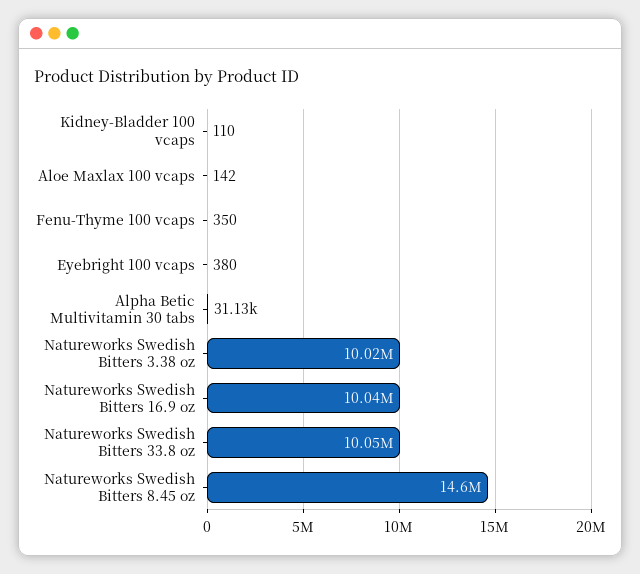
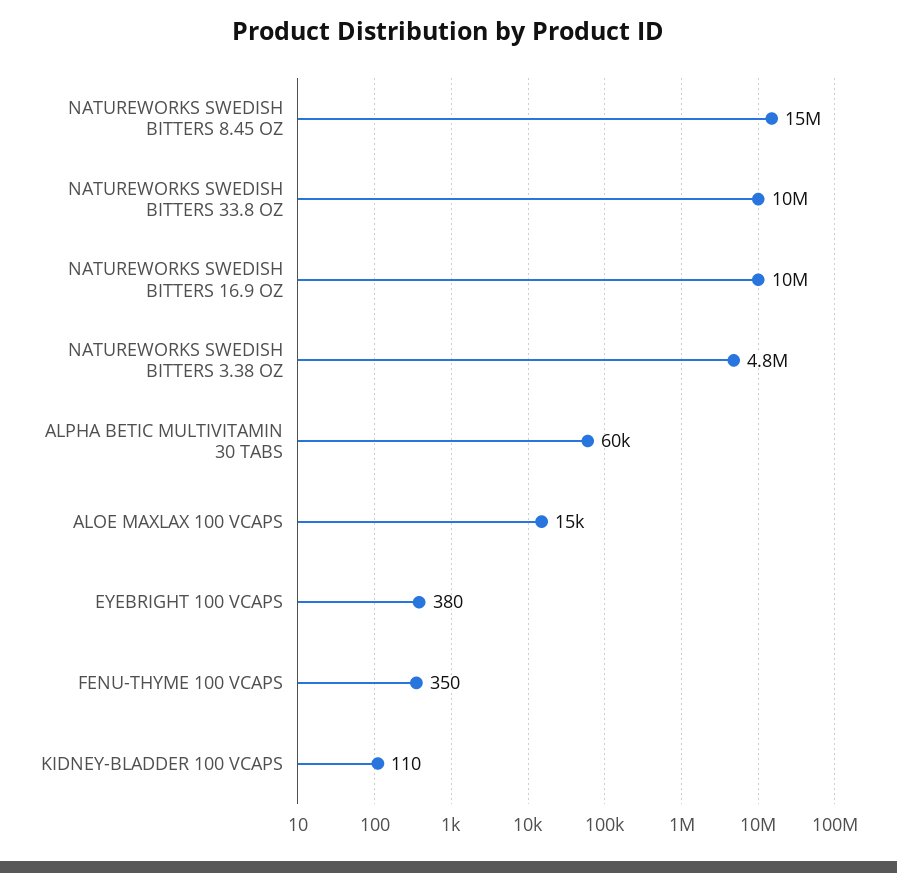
  {
    "Kidney-Bladder 100 vcaps": 110,
-   "Aloe Maxlax 100 vcaps": 142,
+   "Aloe Maxlax 100 vcaps": 15000,
    "Fenu-Thyme 100 vcaps": 350,
    "Eyebright 100 vcaps": 380,
-   "Alpha Betic Multivitamin 30 tabs": 31130,
+   "Alpha Betic Multivitamin 30 tabs": 60000,
-   "Natureworks Swedish Bitters 3.38 oz": 10020000,
+   "Natureworks Swedish Bitters 3.38 oz": 4800000,
    "Natureworks Swedish Bitters 16.9 oz": 10040000,
    "Natureworks Swedish Bitters 33.8 oz": 10050000,
    "Natureworks Swedish Bitters 8.45 oz": 14600000
  }

